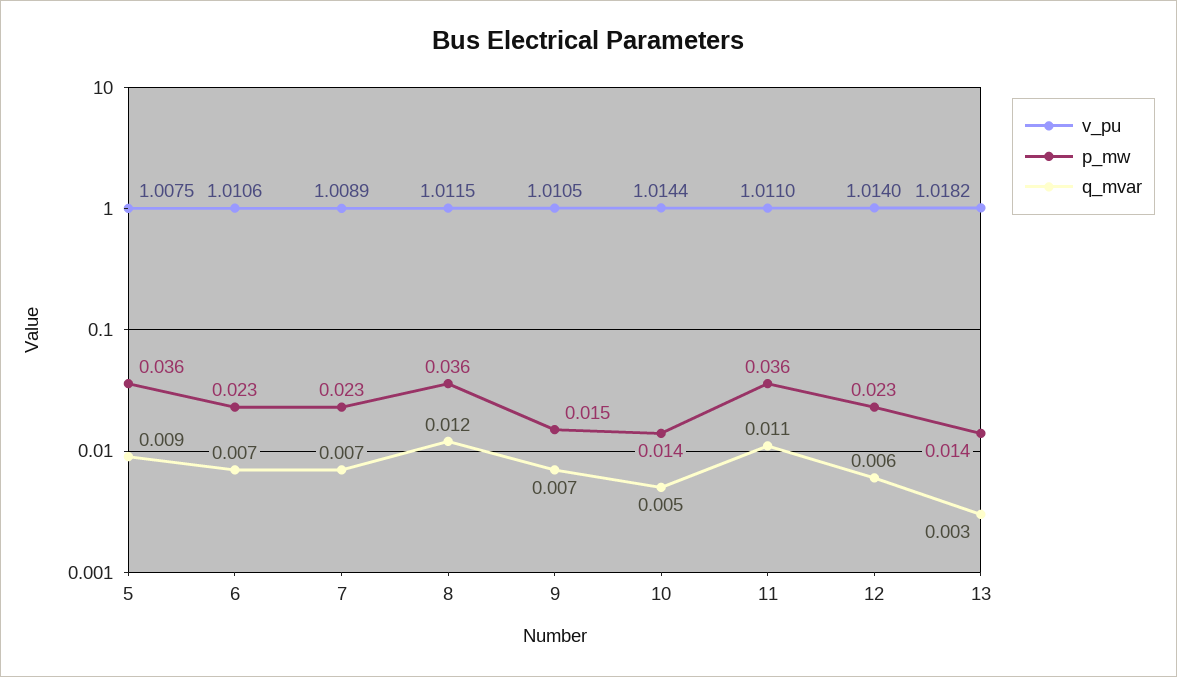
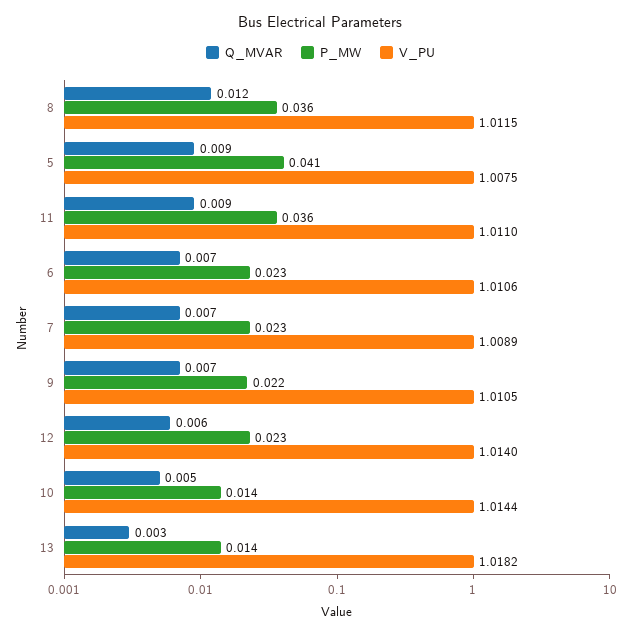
  {
    "v_pu": {
      "5": 1.0075,
      "6": 1.0106,
      "7": 1.0089,
      "8": 1.0115,
      "9": 1.0105,
      "10": 1.0144,
      "11": 1.011,
      "12": 1.014,
      "13": 1.0182
    },
    "p_mw": {
-     "5": 0.036,
+     "5": 0.041,
      "6": 0.023,
      "7": 0.023,
      "8": 0.036,
-     "9": 0.015,
+     "9": 0.022,
      "10": 0.014,
      "11": 0.036,
      "12": 0.023,
      "13": 0.014
    },
    "q_mvar": {
      "5": 0.009,
      "6": 0.007,
      "7": 0.007,
      "8": 0.012,
      "9": 0.007,
      "10": 0.005,
-     "11": 0.011,
+     "11": 0.009,
      "12": 0.006,
      "13": 0.003
    }
  }

